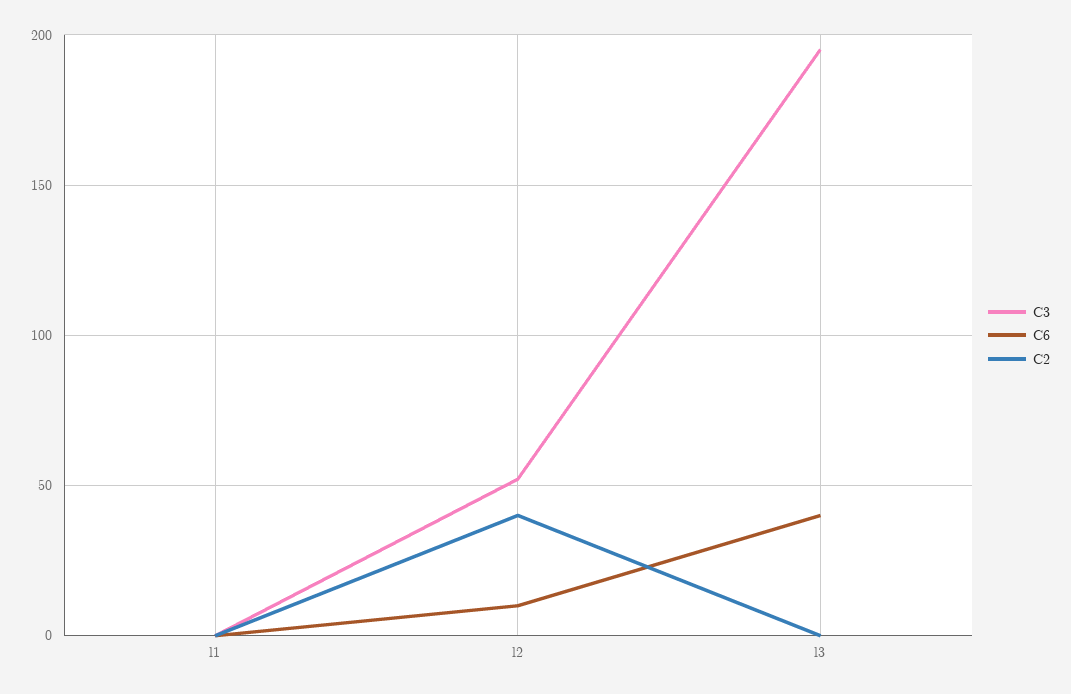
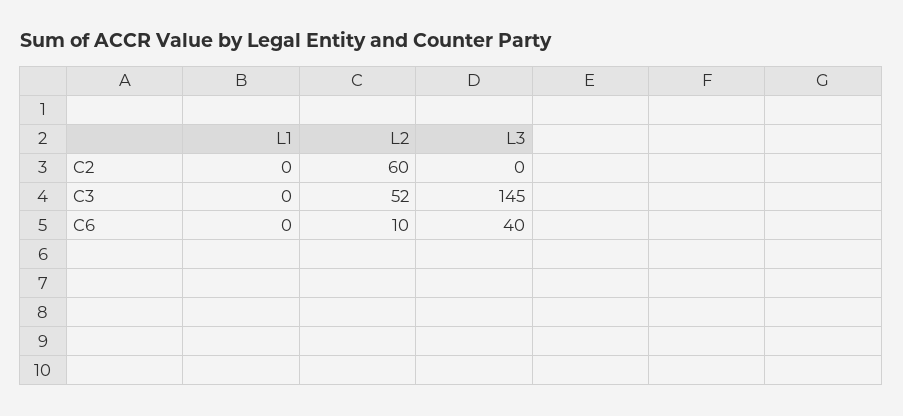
  {
    "C3": {
      "l1": 0,
      "l2": 52,
-     "l3": 195
+     "l3": 145
    },
    "C6": {
      "l1": 0,
      "l2": 10,
      "l3": 40
    },
    "C2": {
      "l1": 0,
-     "l2": 40,
+     "l2": 60,
      "l3": 0
    }
  }

